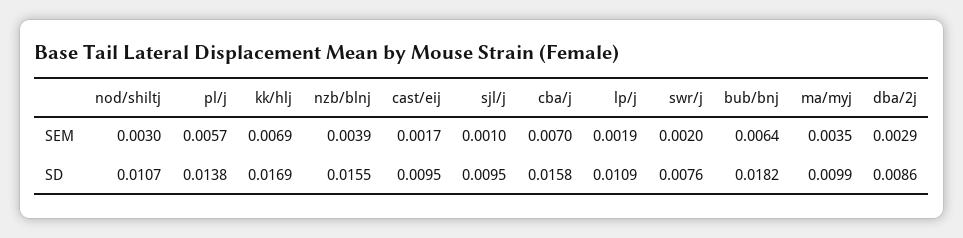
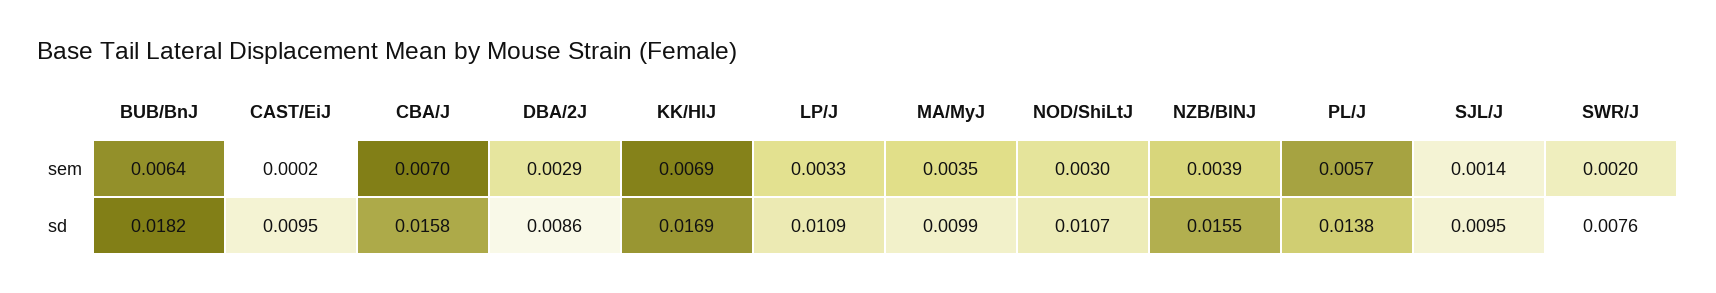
  {
    "nod/shiltj": {
      "SEM": 0.003,
      "SD": 0.0107
    },
    "pl/j": {
      "SEM": 0.0057,
      "SD": 0.0138
    },
    "kk/hlj": {
      "SEM": 0.0069,
      "SD": 0.0169
    },
    "nzb/blnj": {
      "SEM": 0.0039,
      "SD": 0.0155
    },
    "cast/eij": {
-     "SEM": 0.0017,
+     "SEM": 0.0002,
      "SD": 0.0095
    },
    "sjl/j": {
-     "SEM": 0.001,
+     "SEM": 0.0014,
      "SD": 0.0095
    },
    "cba/j": {
      "SEM": 0.007,
      "SD": 0.0158
    },
    "lp/j": {
-     "SEM": 0.0019,
+     "SEM": 0.0033,
      "SD": 0.0109
    },
    "swr/j": {
      "SEM": 0.002,
      "SD": 0.0076
    },
    "bub/bnj": {
      "SEM": 0.0064,
      "SD": 0.0182
    },
    "ma/myj": {
      "SEM": 0.0035,
      "SD": 0.0099
    },
    "dba/2j": {
      "SEM": 0.0029,
      "SD": 0.0086
    }
  }

